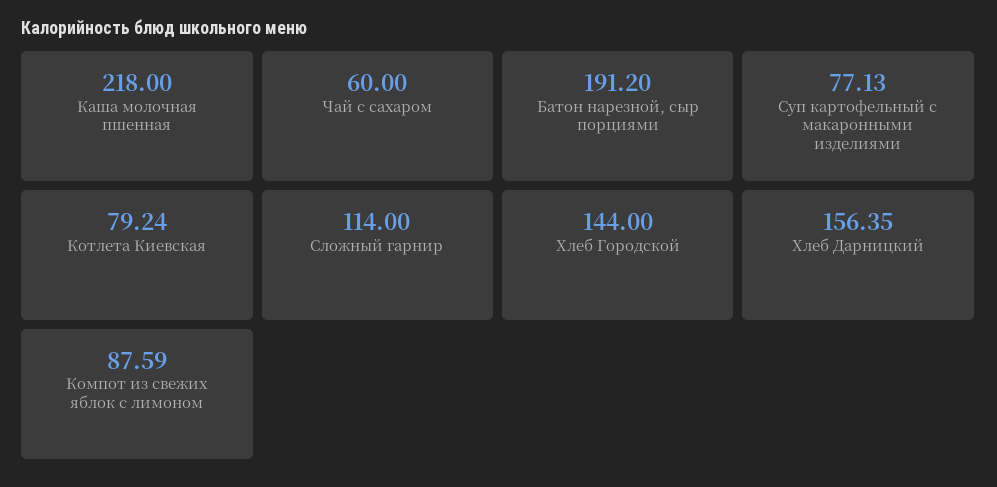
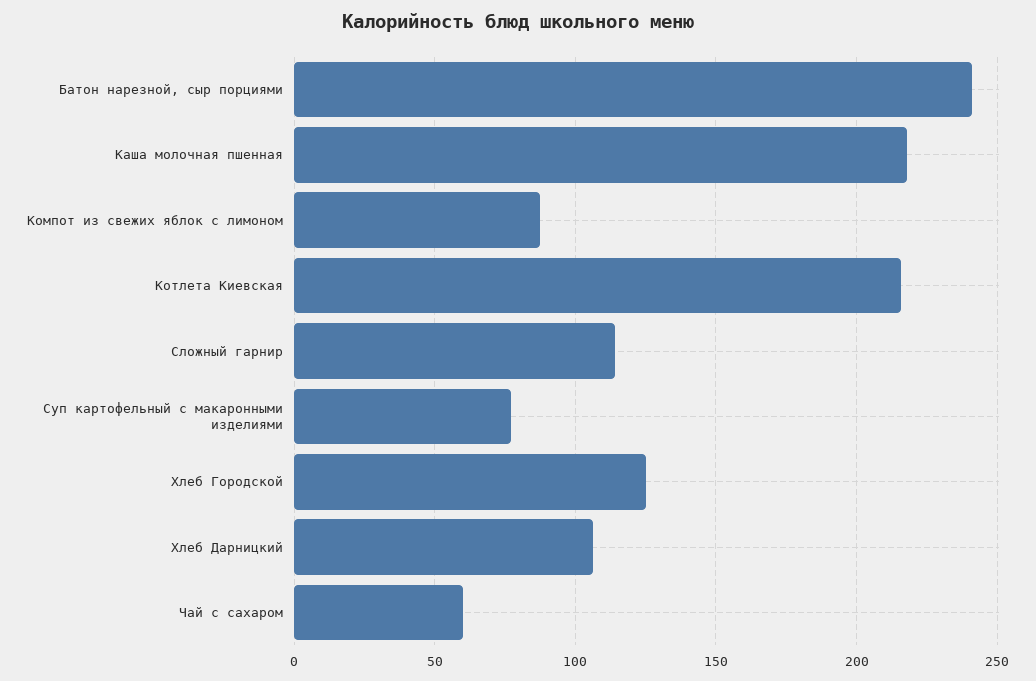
  {
    "Каша молочная пшенная": 218,
    "Чай с сахаром": 60,
-   "Батон нарезной, сыр порциями": 191.2,
+   "Батон нарезной, сыр порциями": 240,
    "Суп картофельный с макаронными изделиями": 77.13,
-   "Котлета Киевская": 79.24,
+   "Котлета Киевская": 215,
    "Сложный гарнир": 114,
-   "Хлеб Городской": 144,
+   "Хлеб Городской": 125,
-   "Хлеб Дарницкий": 156.35,
+   "Хлеб Дарницкий": 105,
    "Компот из свежих яблок с лимоном": 87.59
  }

